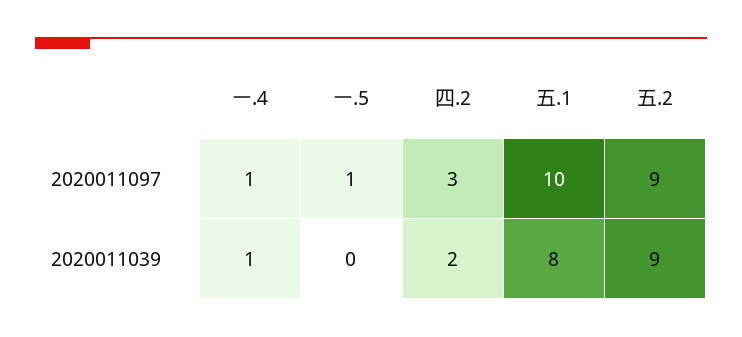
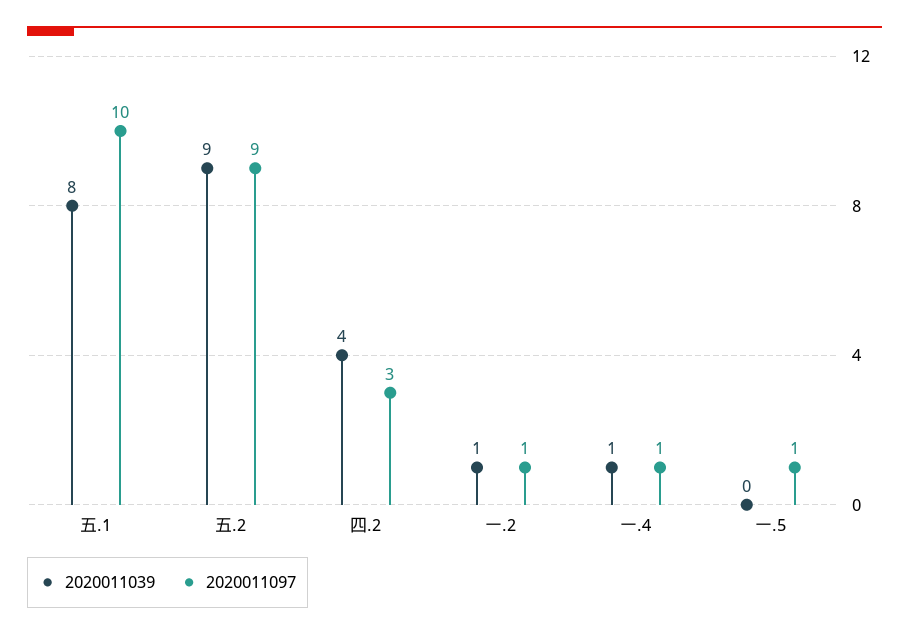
  {
    "2020011097": {
      "一.4": 1,
      "一.5": 1,
      "四.2": 3,
      "五.1": 10,
-     "五.2": 9
+     "五.2": 9,
+     "一.2": 1
    },
    "2020011039": {
      "一.4": 1,
      "一.5": 0,
-     "四.2": 2,
+     "四.2": 4,
      "五.1": 8,
-     "五.2": 9
+     "五.2": 9,
+     "一.2": 1
    }
  }

